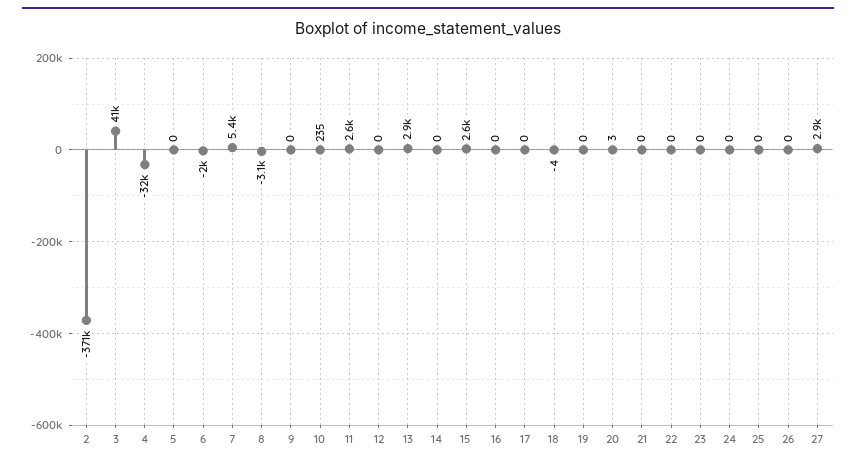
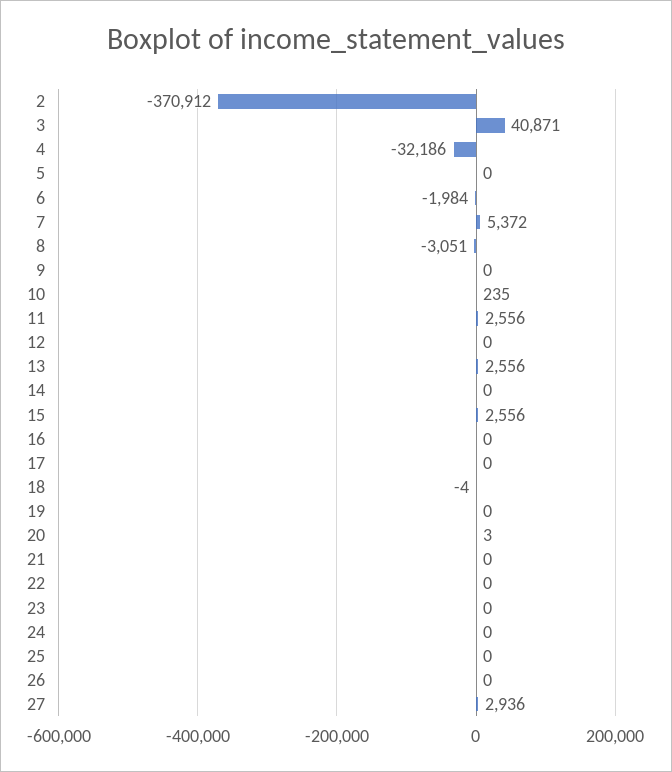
  {
    "2": -370912,
    "3": 40871,
    "4": -32186,
    "5": 0,
    "6": -1984,
    "7": 5372,
    "8": -3051,
    "9": 0,
    "10": 235,
    "11": 2556,
    "12": 0,
-   "13": 2900,
+   "13": 2556,
    "14": 0,
    "15": 2556,
    "16": 0,
    "17": 0,
    "18": -4,
    "19": 0,
    "20": 3,
    "21": 0,
    "22": 0,
    "23": 0,
    "24": 0,
    "25": 0,
    "26": 0,
    "27": 2936
  }

